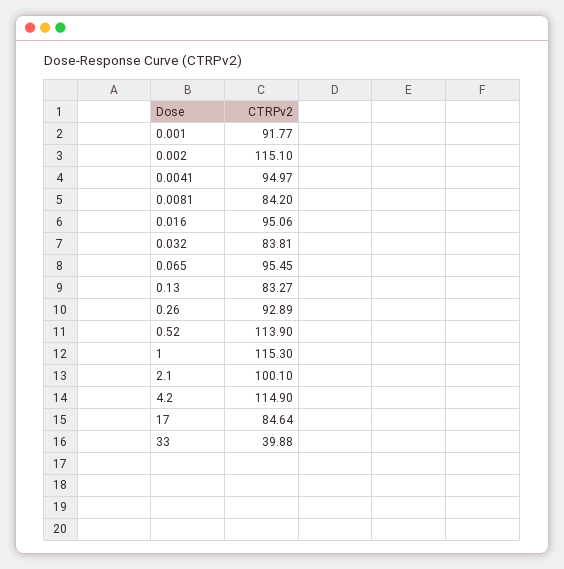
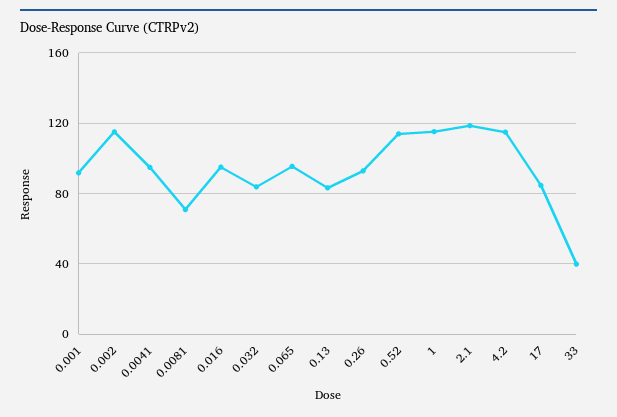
  {
    "0.001": 91.77,
    "0.002": 115.1,
    "0.0041": 94.97,
-   "0.0081": 84.2,
+   "0.0081": 70,
    "0.016": 95.06,
    "0.032": 83.81,
    "0.065": 95.45,
    "0.13": 83.27,
    "0.26": 92.89,
    "0.52": 113.9,
    "1": 115.3,
-   "2.1": 100.1,
+   "2.1": 120,
    "4.2": 114.9,
    "17": 84.64,
    "33": 39.88
  }

